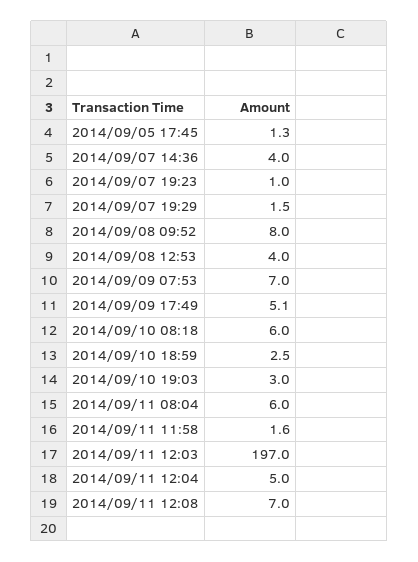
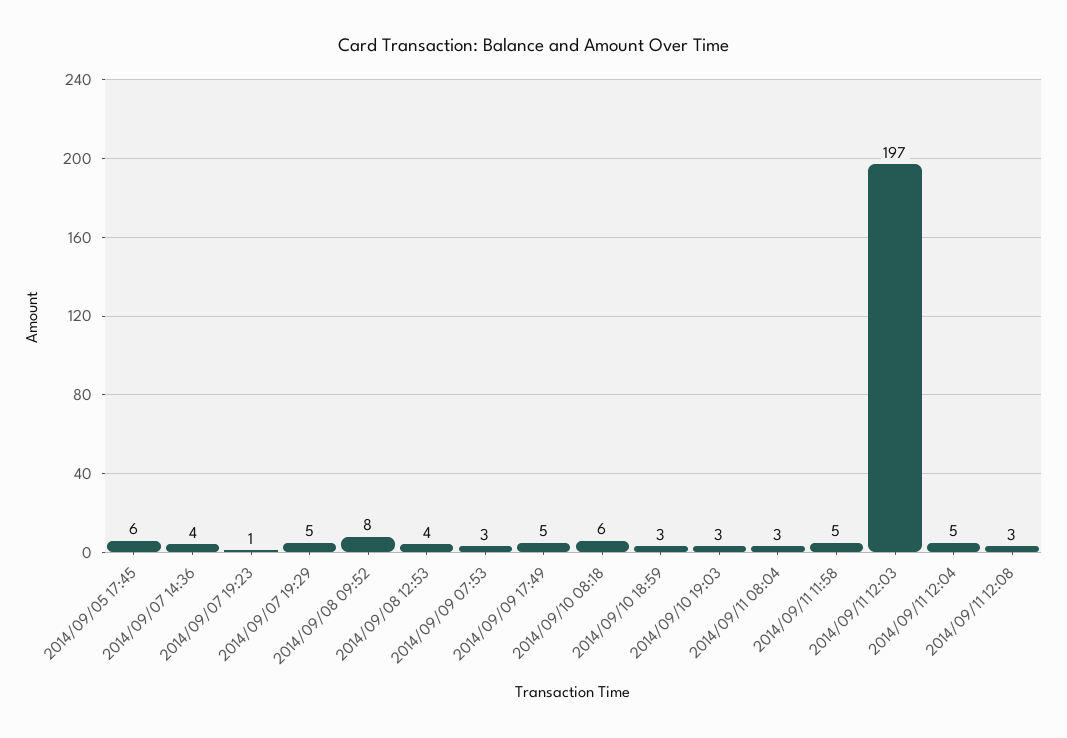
  {
-   "2014/09/05 17:45": 1.3,
+   "2014/09/05 17:45": 6,
    "2014/09/07 14:36": 4,
    "2014/09/07 19:23": 1,
-   "2014/09/07 19:29": 1.5,
+   "2014/09/07 19:29": 5,
    "2014/09/08 09:52": 8,
    "2014/09/08 12:53": 4,
-   "2014/09/09 07:53": 7,
+   "2014/09/09 07:53": 3,
    "2014/09/09 17:49": 5.1,
    "2014/09/10 08:18": 6,
    "2014/09/10 18:59": 2.5,
    "2014/09/10 19:03": 3,
-   "2014/09/11 08:04": 6,
+   "2014/09/11 08:04": 3,
-   "2014/09/11 11:58": 1.6,
+   "2014/09/11 11:58": 5,
    "2014/09/11 12:03": 197,
    "2014/09/11 12:04": 5,
-   "2014/09/11 12:08": 7
+   "2014/09/11 12:08": 3
  }

